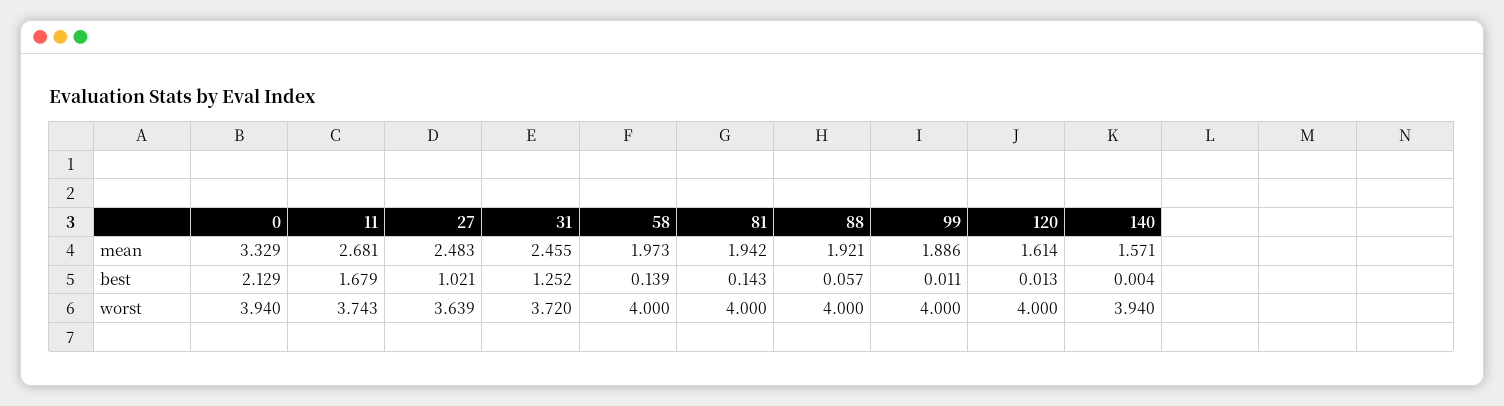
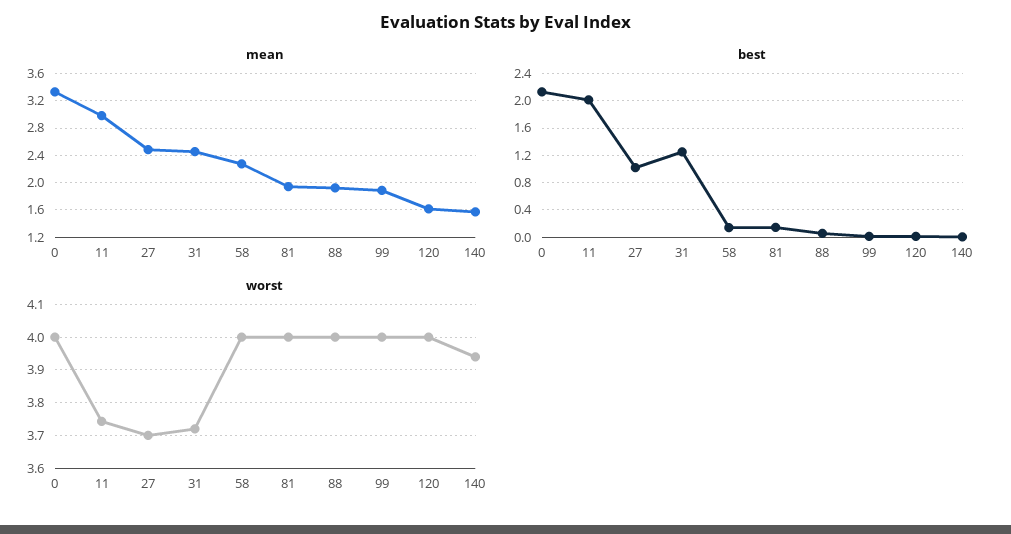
  {
    "mean": {
      "0": 3.329,
-     "11": 2.681,
+     "11": 3,
      "27": 2.483,
      "31": 2.455,
-     "58": 1.973,
+     "58": 2.3,
      "81": 1.942,
      "88": 1.921,
      "99": 1.886,
      "120": 1.614,
      "140": 1.571
    },
    "best": {
      "0": 2.129,
-     "11": 1.679,
+     "11": 2,
      "27": 1.021,
      "31": 1.252,
      "58": 0.139,
      "81": 0.143,
      "88": 0.057,
      "99": 0.011,
      "120": 0.013,
      "140": 0.004
    },
    "worst": {
-     "0": 3.94,
+     "0": 4,
      "11": 3.743,
-     "27": 3.639,
+     "27": 3.7,
      "31": 3.72,
      "58": 4,
      "81": 4,
      "88": 4,
      "99": 4,
      "120": 4,
      "140": 3.94
    }
  }

